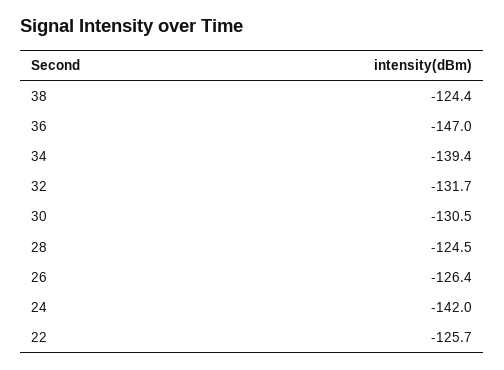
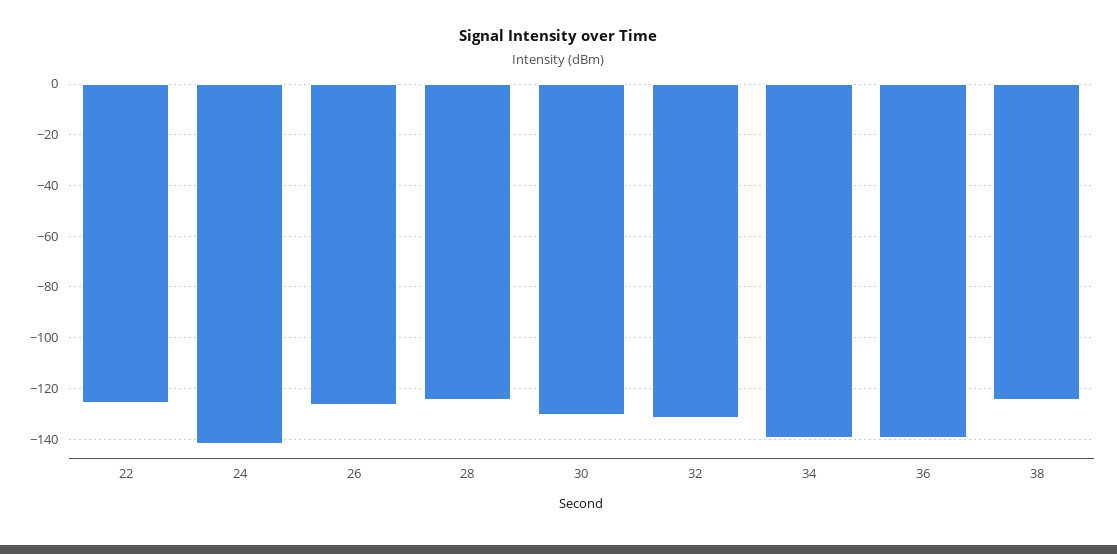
  {
    "38": -124.4,
-   "36": -147,
+   "36": -140,
    "34": -139.4,
    "32": -131.7,
    "30": -130.5,
    "28": -124.5,
    "26": -126.4,
    "24": -142,
    "22": -125.7
  }

